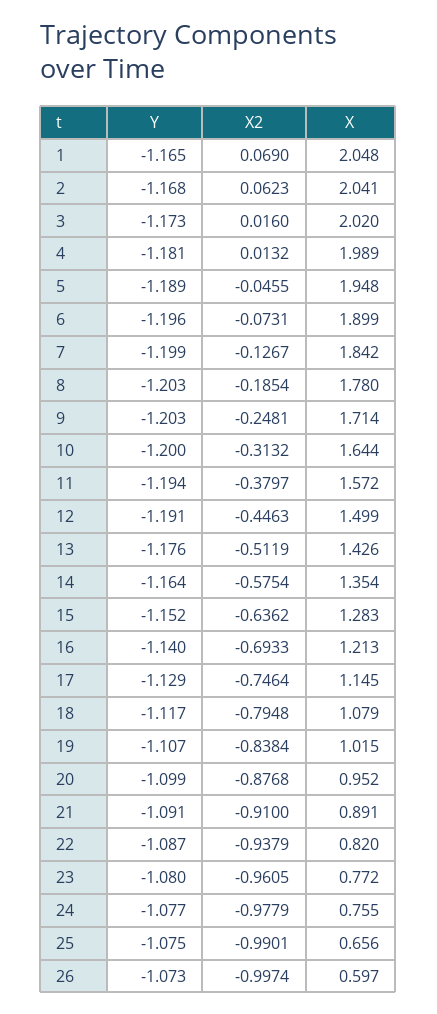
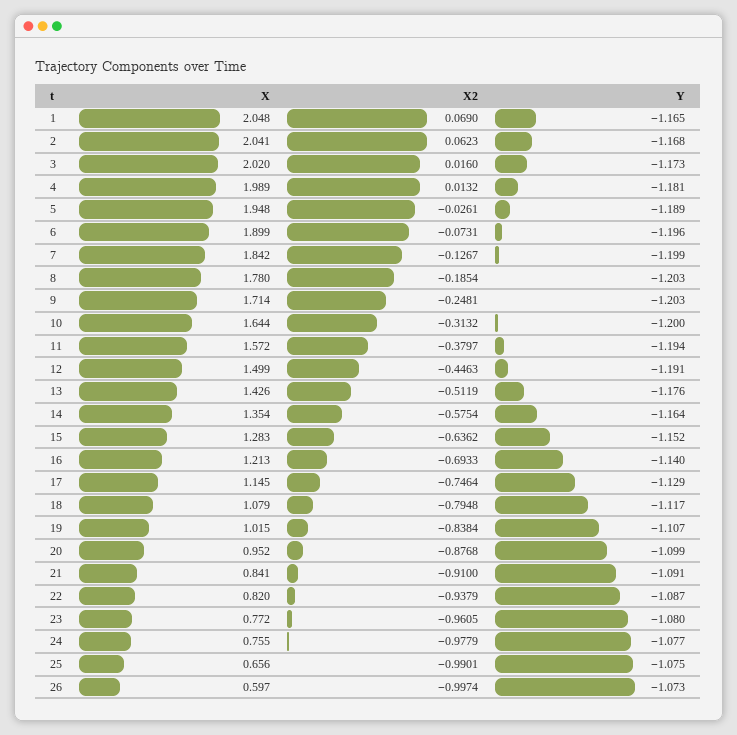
  {
    "Y": {
      "1": -1.165,
      "2": -1.168,
      "3": -1.173,
      "4": -1.181,
      "5": -1.189,
      "6": -1.196,
      "7": -1.199,
      "8": -1.203,
      "9": -1.203,
      "10": -1.2,
      "11": -1.194,
      "12": -1.191,
      "13": -1.176,
      "14": -1.164,
      "15": -1.152,
      "16": -1.14,
      "17": -1.129,
      "18": -1.117,
      "19": -1.107,
      "20": -1.099,
      "21": -1.091,
      "22": -1.087,
      "23": -1.08,
      "24": -1.077,
      "25": -1.075,
      "26": -1.073
    },
    "X2": {
      "1": 0.069,
      "2": 0.0623,
      "3": 0.016,
      "4": 0.0132,
-     "5": -0.0455,
+     "5": -0.0261,
      "6": -0.0731,
      "7": -0.1267,
      "8": -0.1854,
      "9": -0.2481,
      "10": -0.3132,
      "11": -0.3797,
      "12": -0.4463,
      "13": -0.5119,
      "14": -0.5754,
      "15": -0.6362,
      "16": -0.6933,
      "17": -0.7464,
      "18": -0.7948,
      "19": -0.8384,
      "20": -0.8768,
      "21": -0.91,
      "22": -0.9379,
      "23": -0.9605,
      "24": -0.9779,
      "25": -0.9901,
      "26": -0.9974
    },
    "X": {
      "1": 2.048,
      "2": 2.041,
      "3": 2.02,
      "4": 1.989,
      "5": 1.948,
      "6": 1.899,
      "7": 1.842,
      "8": 1.78,
      "9": 1.714,
      "10": 1.644,
      "11": 1.572,
      "12": 1.499,
      "13": 1.426,
      "14": 1.354,
      "15": 1.283,
      "16": 1.213,
      "17": 1.145,
      "18": 1.079,
      "19": 1.015,
      "20": 0.952,
-     "21": 0.891,
+     "21": 0.841,
      "22": 0.82,
      "23": 0.772,
      "24": 0.755,
      "25": 0.656,
      "26": 0.597
    }
  }

